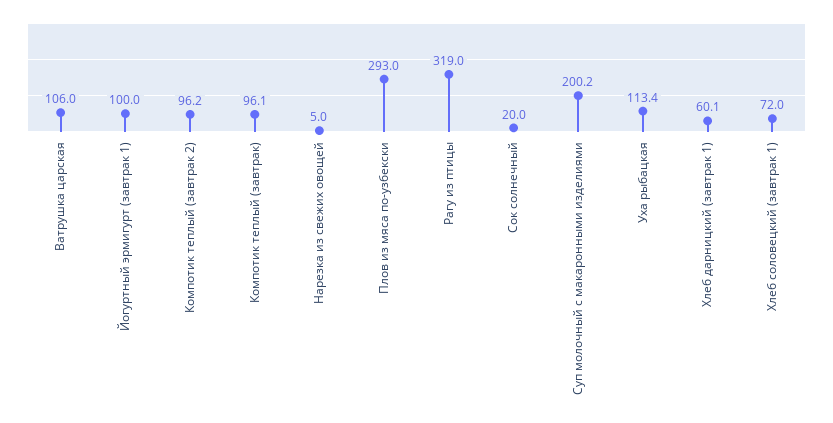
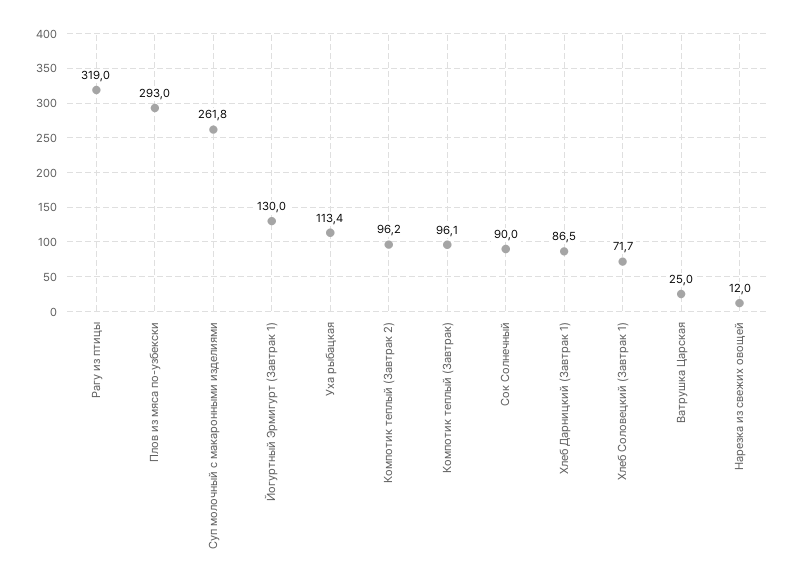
  {
-   "Ватрушка царская": 106,
+   "Ватрушка царская": 25,
-   "Йогуртный эрмигурт (завтрак 1)": 100,
+   "Йогуртный эрмигурт (завтрак 1)": 130,
    "Компотик теплый (завтрак 2)": 96.2,
    "Компотик теплый (завтрак)": 96.1,
-   "Нарезка из свежих овощей": 5,
+   "Нарезка из свежих овощей": 12,
    "Плов из мяса по-узбекски": 293,
    "Рагу из птицы": 319,
-   "Сок солнечный": 20,
+   "Сок солнечный": 90,
-   "Суп молочный с макаронными изделиями": 200.2,
+   "Суп молочный с макаронными изделиями": 261.8,
    "Уха рыбацкая": 113.4,
-   "Хлеб дарницкий (завтрак 1)": 60.1,
+   "Хлеб дарницкий (завтрак 1)": 86.5,
-   "Хлеб соловецкий (завтрак 1)": 72
+   "Хлеб соловецкий (завтрак 1)": 71.7
  }

